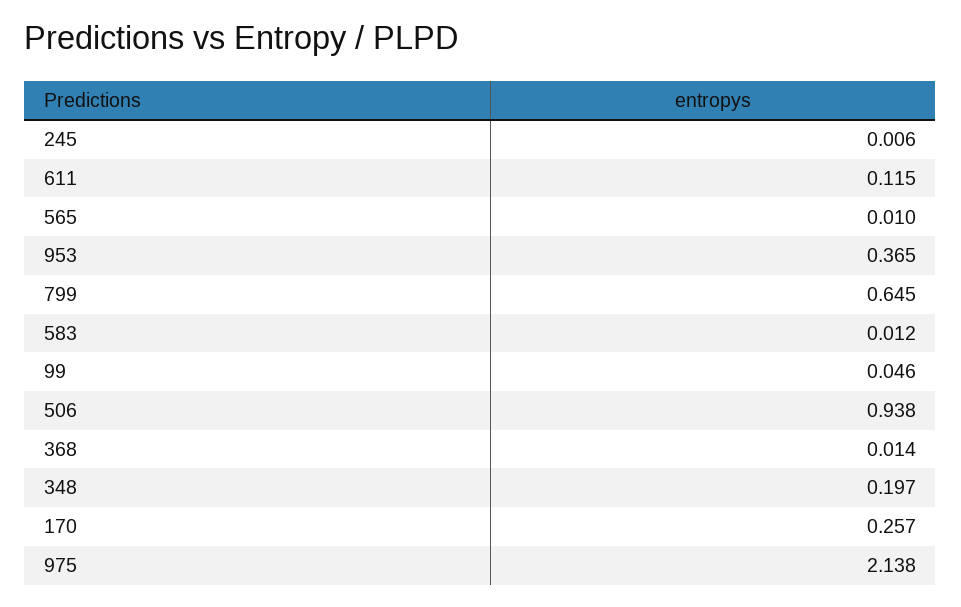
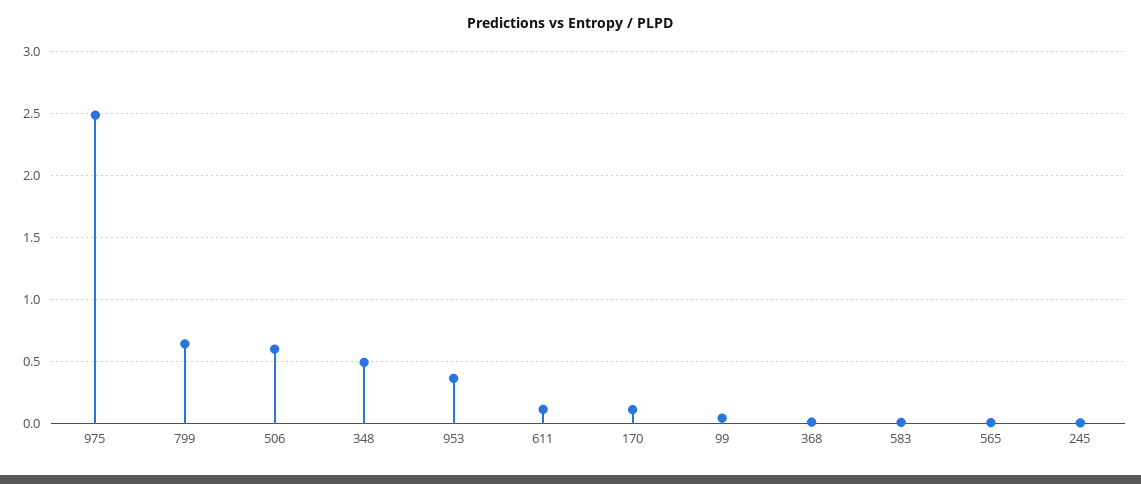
  {
    "245": 0.006,
    "611": 0.115,
    "565": 0.01,
    "953": 0.365,
    "799": 0.645,
    "583": 0.012,
    "99": 0.046,
-   "506": 0.938,
+   "506": 0.6,
    "368": 0.014,
-   "348": 0.197,
+   "348": 0.5,
-   "170": 0.257,
+   "170": 0.1,
-   "975": 2.138
+   "975": 2.5
  }

